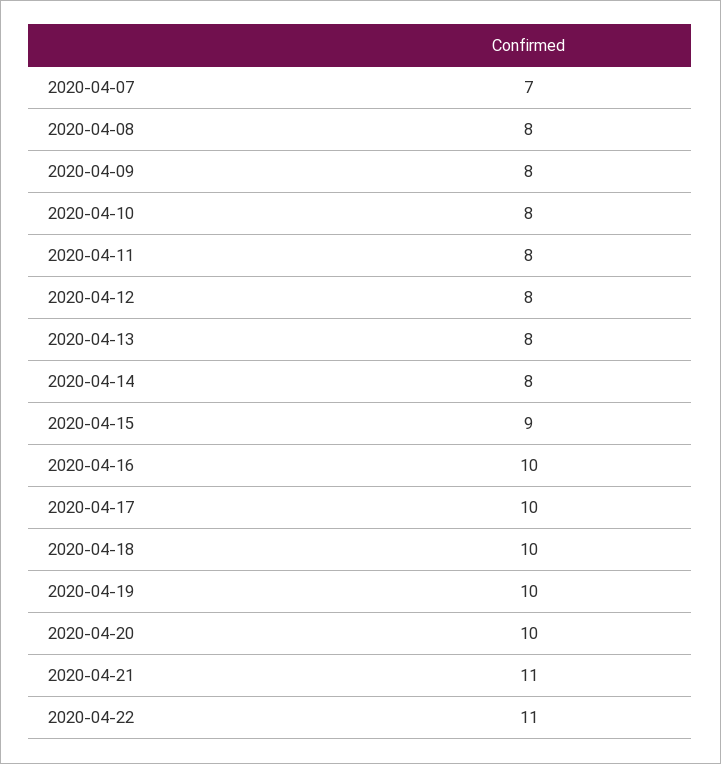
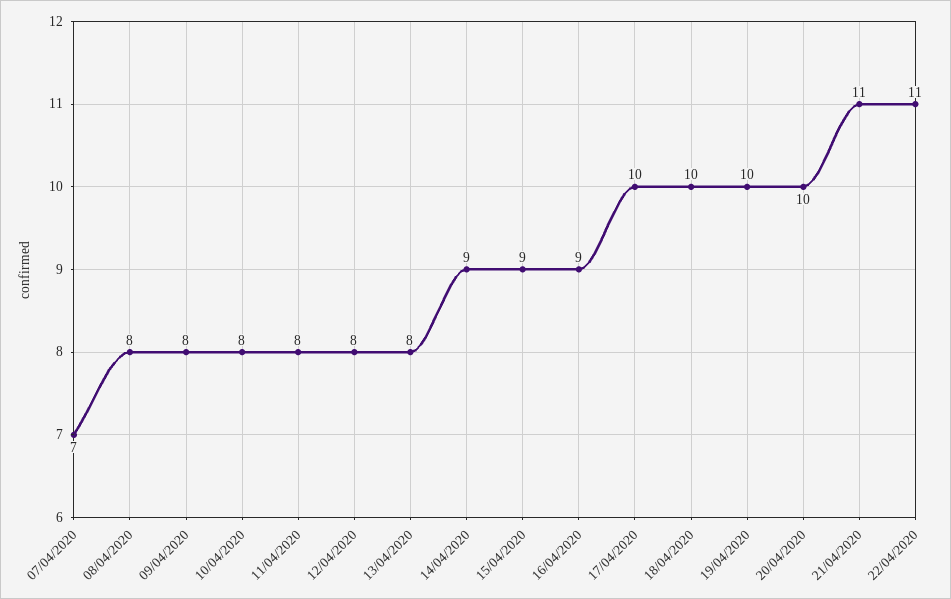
  {
    "2020-04-07": 7,
    "2020-04-08": 8,
    "2020-04-09": 8,
    "2020-04-10": 8,
    "2020-04-11": 8,
    "2020-04-12": 8,
    "2020-04-13": 8,
-   "2020-04-14": 8,
+   "2020-04-14": 9,
    "2020-04-15": 9,
-   "2020-04-16": 10,
+   "2020-04-16": 9,
    "2020-04-17": 10,
    "2020-04-18": 10,
    "2020-04-19": 10,
    "2020-04-20": 10,
    "2020-04-21": 11,
    "2020-04-22": 11
  }

